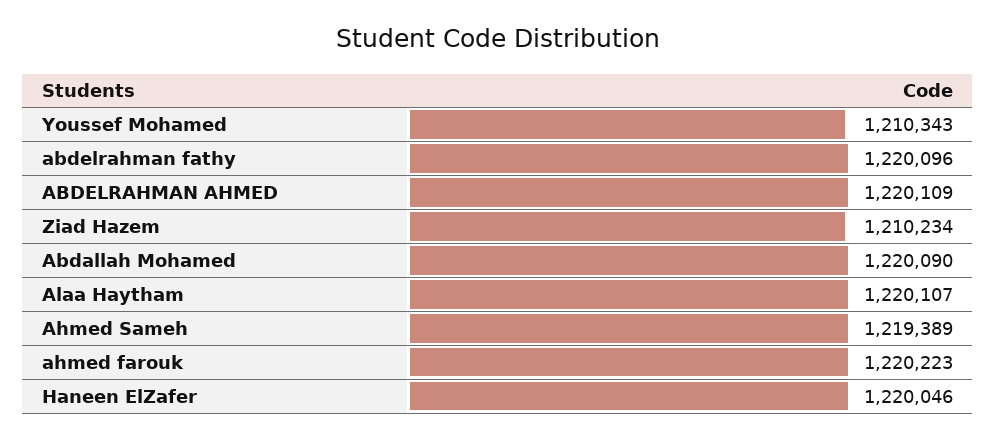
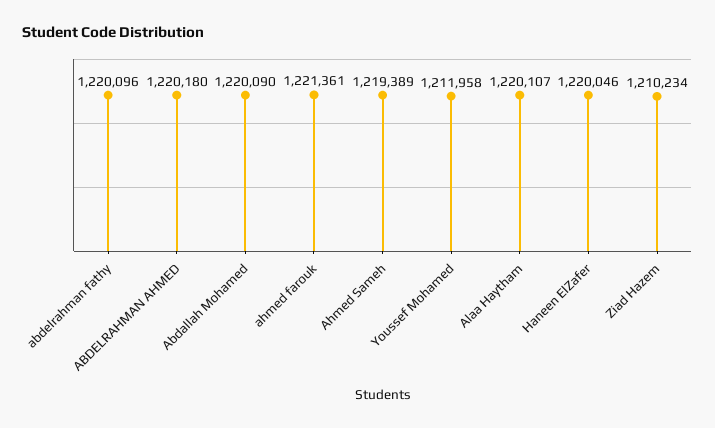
  {
-   "Youssef Mohamed": 1210343,
+   "Youssef Mohamed": 1211958,
    "abdelrahman fathy": 1220096,
-   "ABDELRAHMAN AHMED": 1220109,
+   "ABDELRAHMAN AHMED": 1220180,
    "Ziad Hazem": 1210234,
    "Abdallah Mohamed": 1220090,
    "Alaa Haytham": 1220107,
    "Ahmed Sameh": 1219389,
-   "ahmed farouk": 1220223,
+   "ahmed farouk": 1221361,
    "Haneen ElZafer": 1220046
  }

